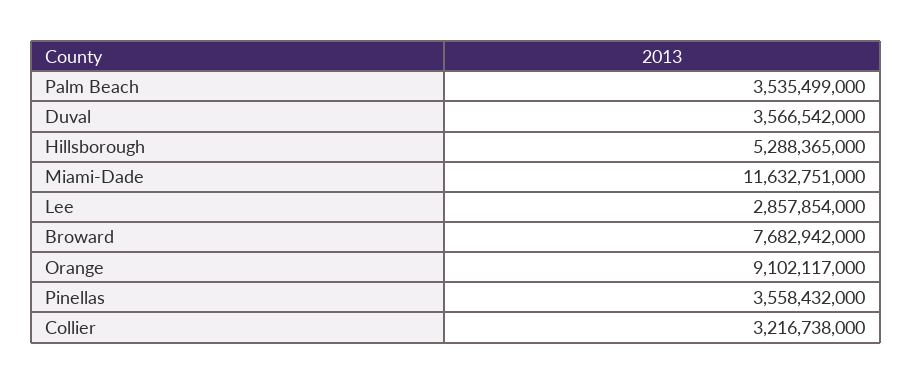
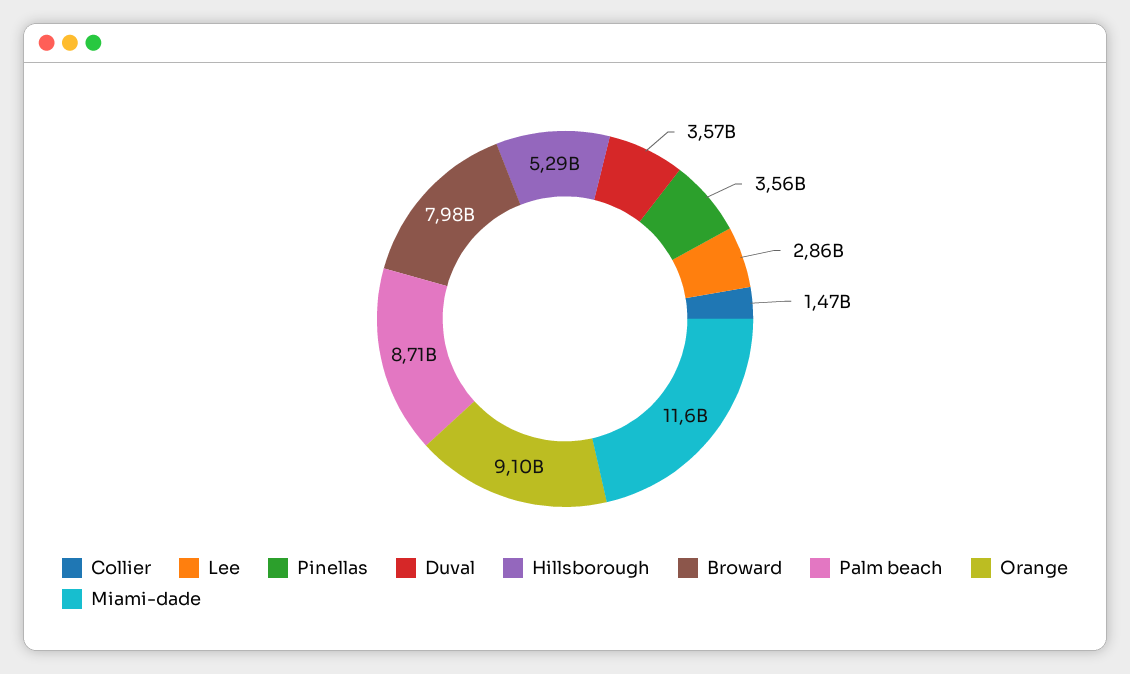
  {
-   "Palm Beach": 3535499000,
+   "Palm Beach": 8710000000,
    "Duval": 3566542000,
    "Hillsborough": 5288365000,
    "Miami-Dade": 11632751000,
    "Lee": 2857854000,
-   "Broward": 7682942000,
+   "Broward": 7980000000,
    "Orange": 9102117000,
    "Pinellas": 3558432000,
-   "Collier": 3216738000
+   "Collier": 1470000000
  }

